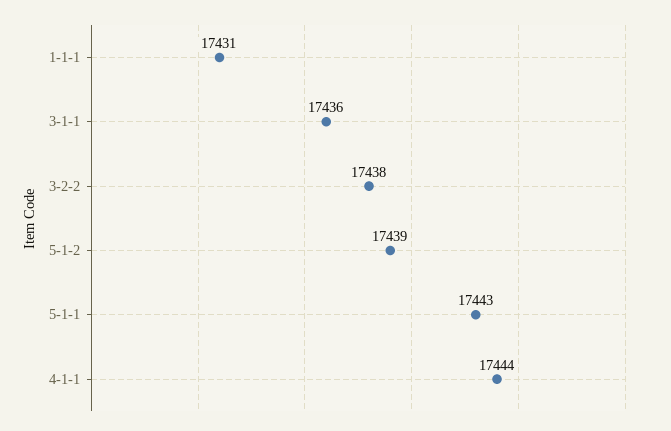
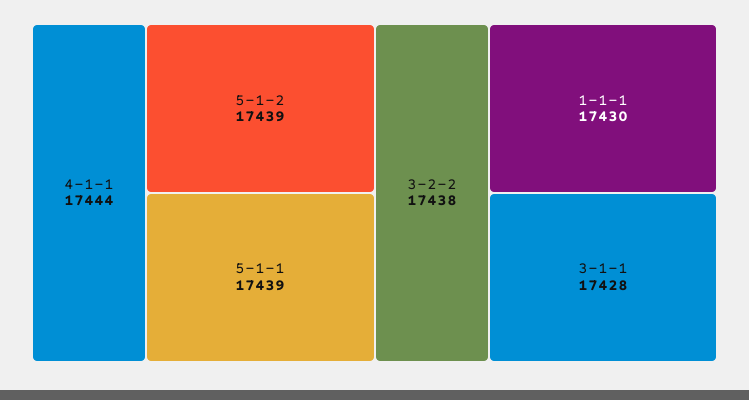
  {
-   "1-1-1": 17431,
+   "1-1-1": 17430,
-   "3-1-1": 17436,
+   "3-1-1": 17428,
    "3-2-2": 17438,
    "5-1-2": 17439,
-   "5-1-1": 17443,
+   "5-1-1": 17439,
    "4-1-1": 17444
  }

